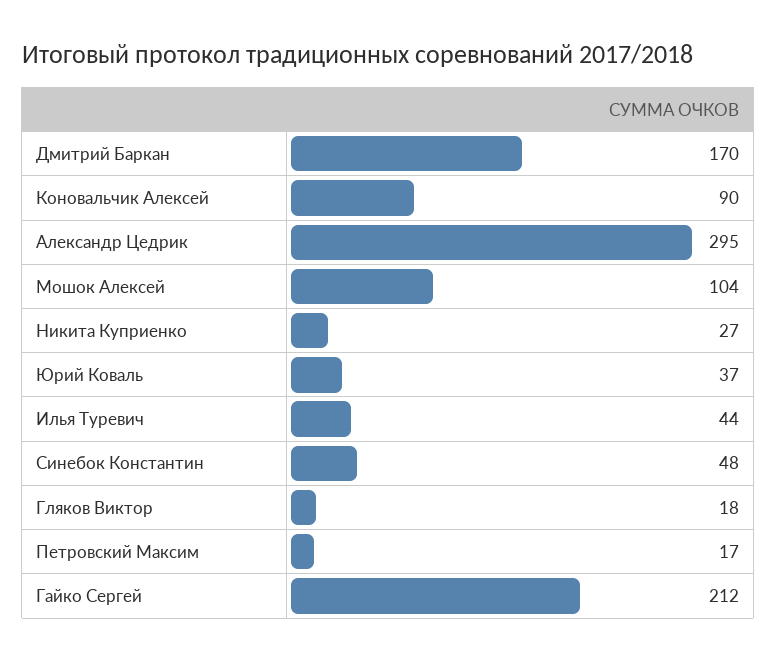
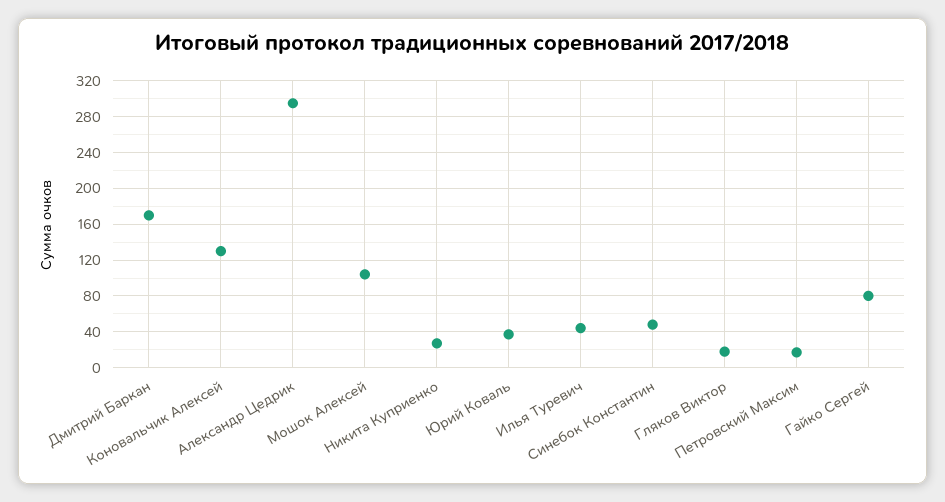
  {
    "Дмитрий Баркан": 170,
-   "Коновальчик Алексей": 90,
+   "Коновальчик Алексей": 130,
    "Александр Цедрик": 295,
    "Мошок Алексей": 104,
    "Никита Куприенко": 27,
    "Юрий Коваль": 37,
    "Илья Туревич": 44,
    "Cинебок Константин": 48,
    "Гляков Виктор": 18,
    "Петровский Максим": 17,
-   "Гайко Сергей": 212
+   "Гайко Сергей": 80
  }

